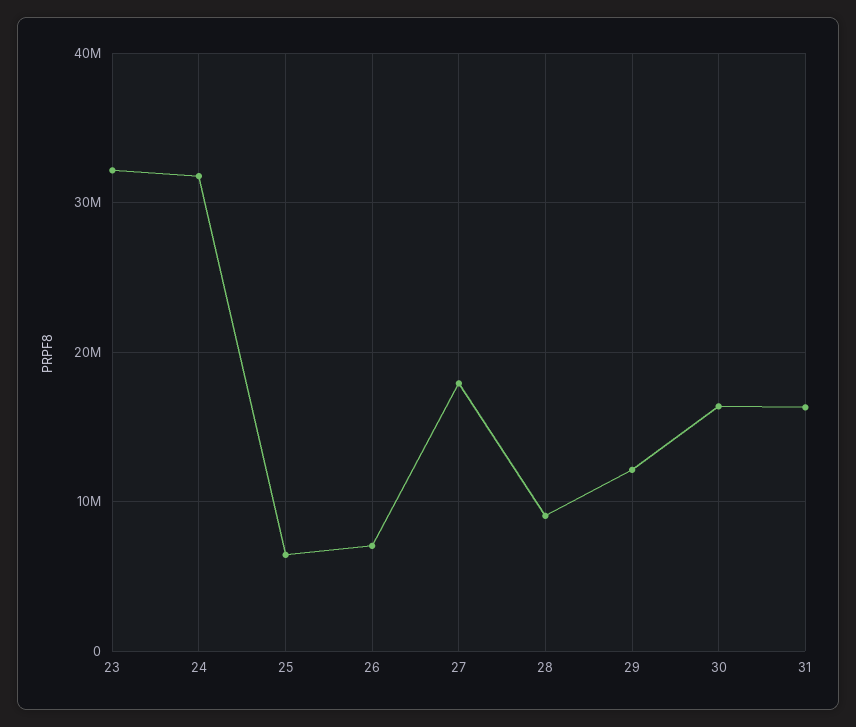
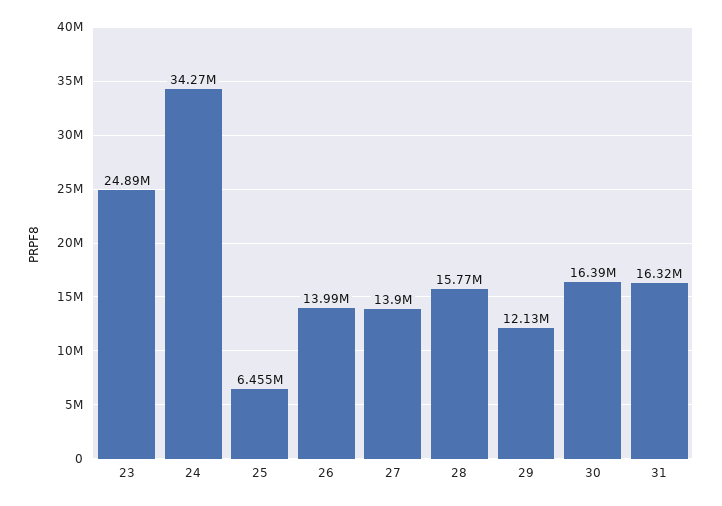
  {
-   "23": 32000000,
+   "23": 24890000,
-   "24": 32000000,
+   "24": 34270000,
    "25": 6455000,
-   "26": 7000000,
+   "26": 13990000,
-   "27": 18000000,
+   "27": 13900000,
-   "28": 9000000,
+   "28": 15770000,
    "29": 12130000,
    "30": 16390000,
    "31": 16320000
  }

